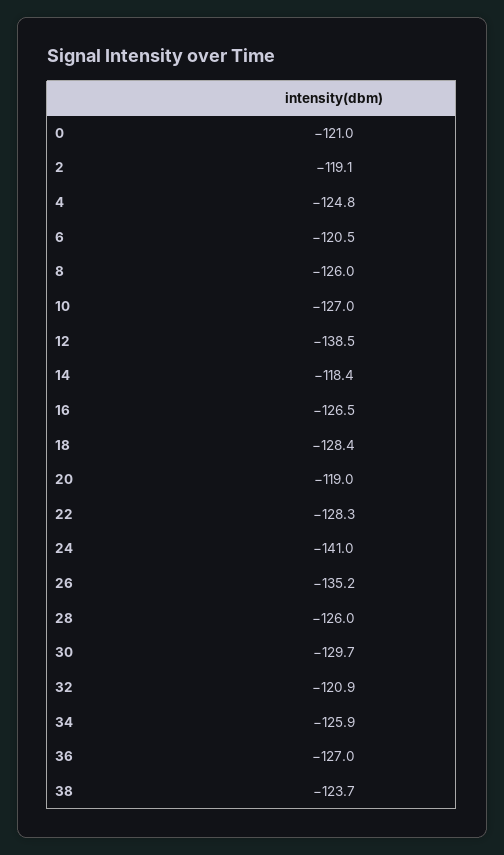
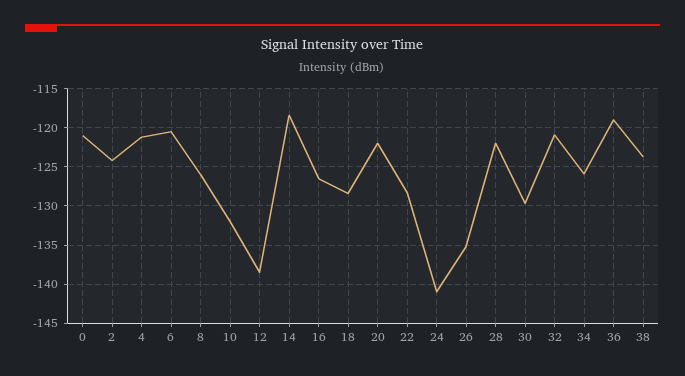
  {
    "0": -121,
-   "2": -119.1,
+   "2": -124,
-   "4": -124.8,
+   "4": -121,
    "6": -120.5,
    "8": -126,
-   "10": -127,
+   "10": -132,
    "12": -138.5,
    "14": -118.4,
    "16": -126.5,
    "18": -128.4,
-   "20": -119,
+   "20": -122,
    "22": -128.3,
    "24": -141,
    "26": -135.2,
-   "28": -126,
+   "28": -122,
    "30": -129.7,
    "32": -120.9,
    "34": -125.9,
-   "36": -127,
+   "36": -119,
    "38": -123.7
  }

